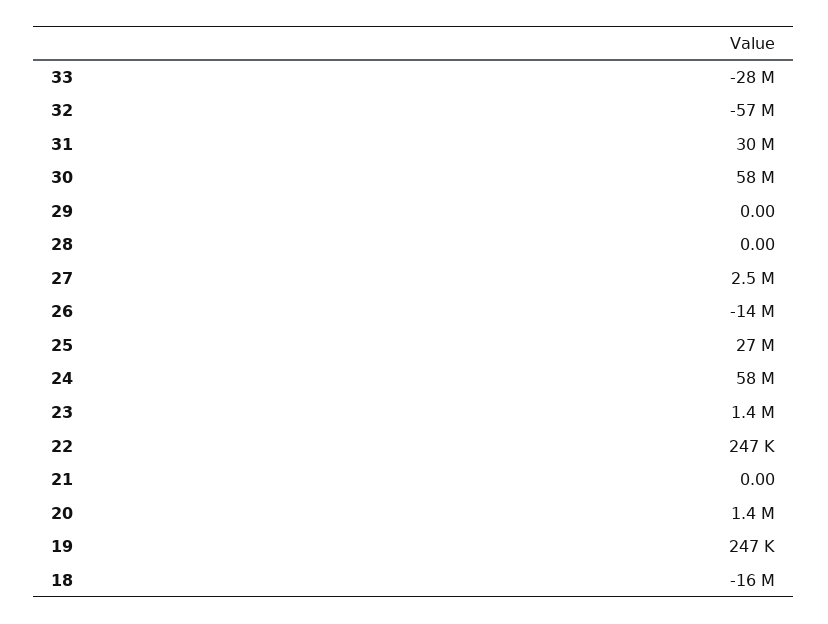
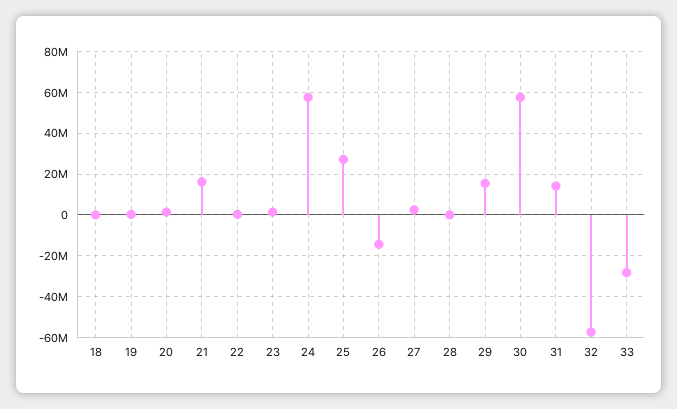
  {
    "33": -28000000,
    "32": -57000000,
-   "31": 30000000,
+   "31": 15000000,
    "30": 58000000,
-   "29": 0,
+   "29": 15000000,
    "28": 0,
    "27": 2500000,
    "26": -14000000,
    "25": 27000000,
    "24": 58000000,
    "23": 1400000,
    "22": 247000,
-   "21": 0,
+   "21": 15000000,
    "20": 1400000,
    "19": 247000,
-   "18": -16000000
+   "18": 0
  }

